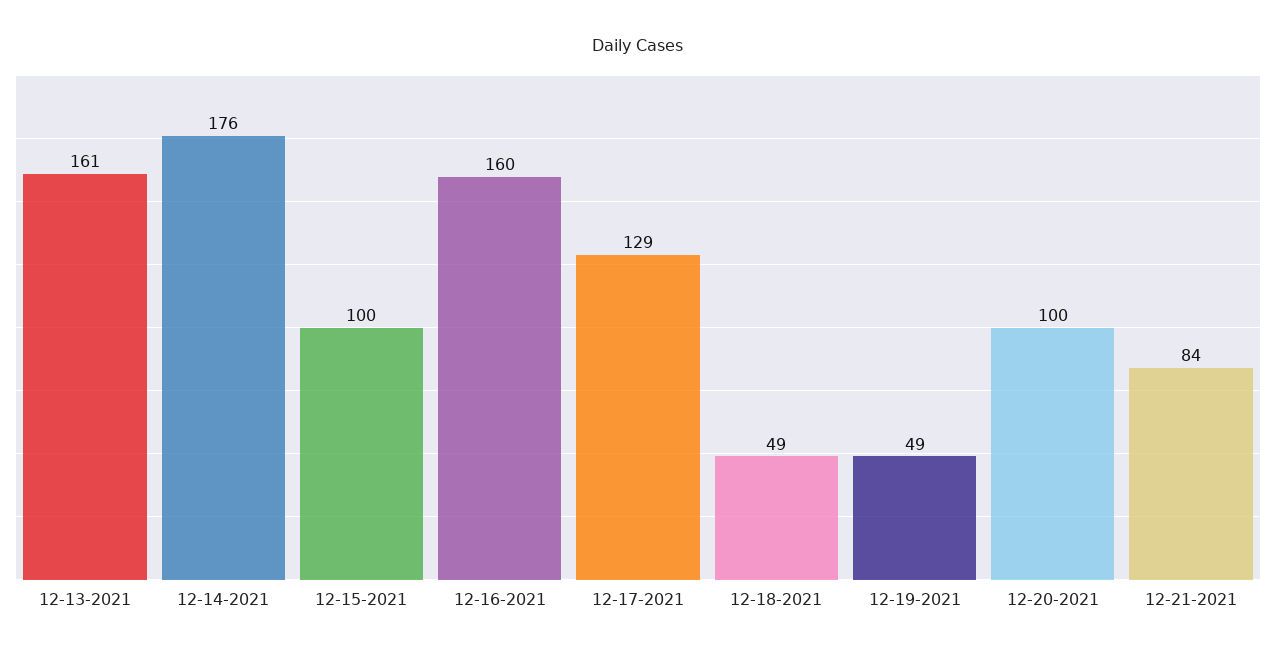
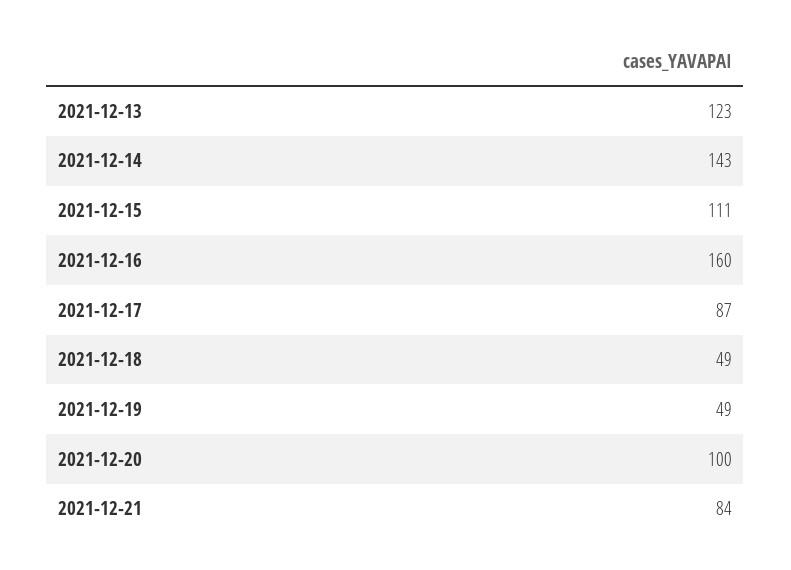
  {
-   "12-13-2021": 161,
+   "12-13-2021": 123,
-   "12-14-2021": 176,
+   "12-14-2021": 143,
-   "12-15-2021": 100,
+   "12-15-2021": 111,
    "12-16-2021": 160,
-   "12-17-2021": 129,
+   "12-17-2021": 87,
    "12-18-2021": 49,
    "12-19-2021": 49,
    "12-20-2021": 100,
    "12-21-2021": 84
  }

